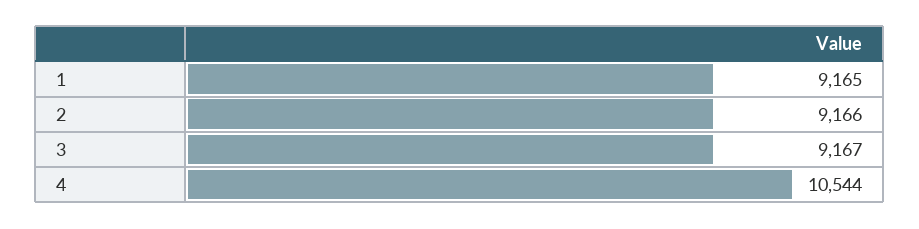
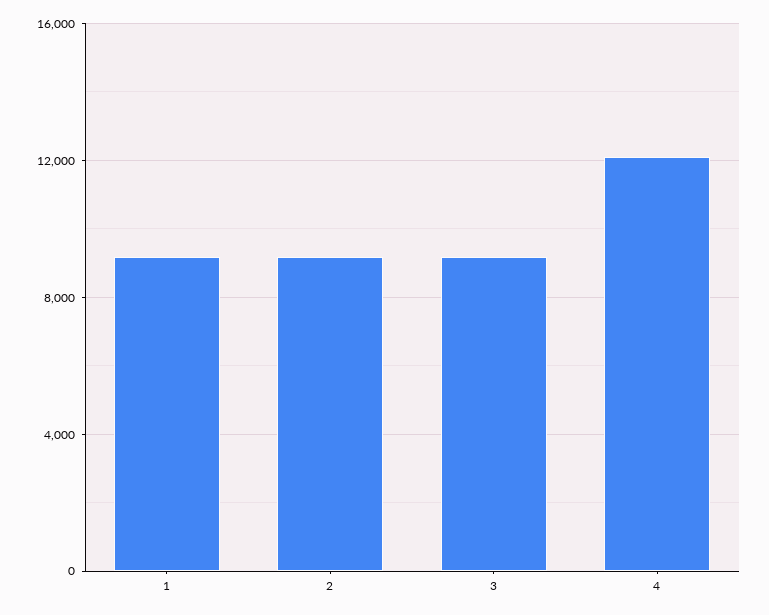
  {
    "1": 9165,
    "2": 9166,
    "3": 9167,
-   "4": 10544
+   "4": 12000
  }

